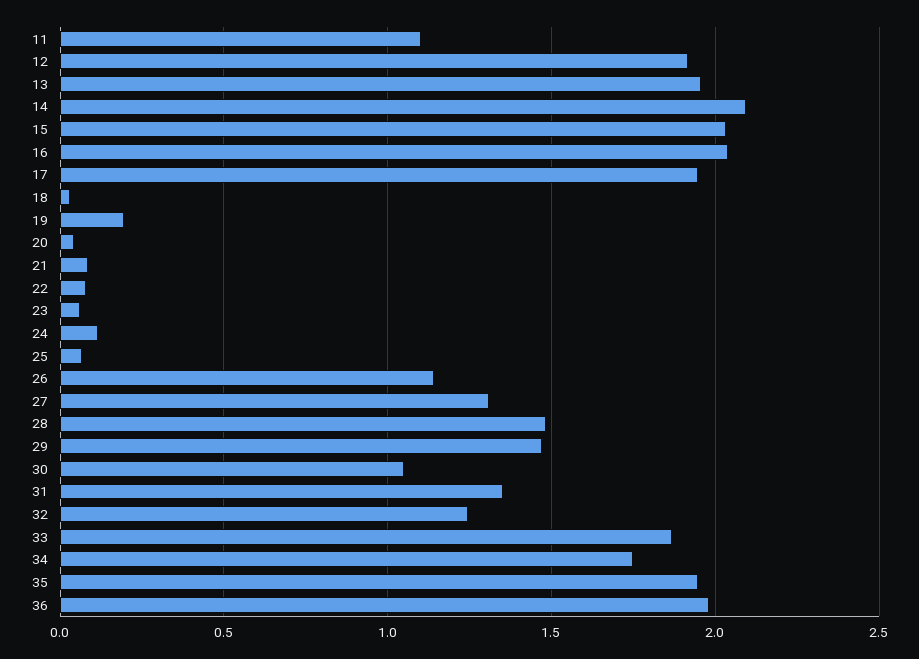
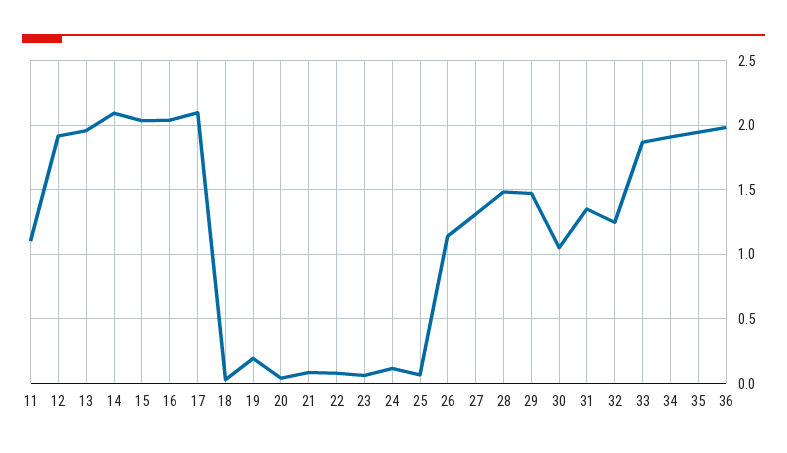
  {
    "11": 1.1,
    "12": 1.9,
    "13": 1.95,
    "14": 2.1,
    "15": 2.05,
    "16": 2.05,
-   "17": 1.95,
+   "17": 2.1,
    "18": 0.05,
    "19": 0.2,
    "20": 0.05,
    "21": 0.1,
    "22": 0.1,
    "23": 0.05,
    "24": 0.1,
    "25": 0.05,
    "26": 1.15,
    "27": 1.3,
    "28": 1.5,
    "29": 1.45,
    "30": 1.05,
    "31": 1.35,
    "32": 1.25,
    "33": 1.85,
-   "34": 1.75,
+   "34": 1.9,
    "35": 1.95,
    "36": 2
  }

